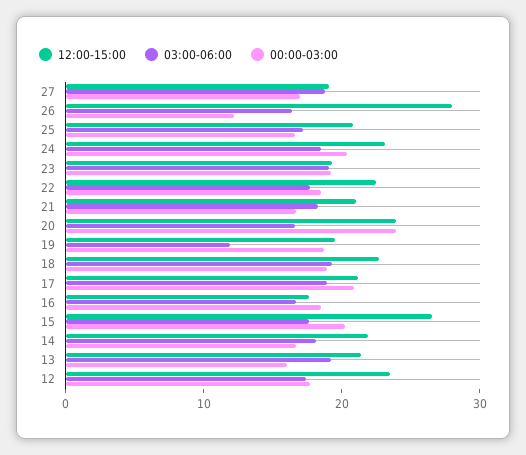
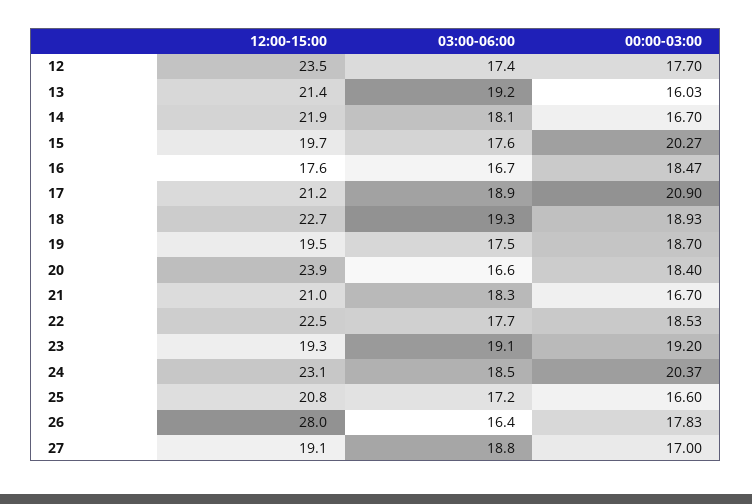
  {
    "12:00-15:00": {
      "27": 19.1,
      "26": 28,
      "25": 20.8,
      "24": 23.1,
      "23": 19.3,
      "22": 22.5,
      "21": 21,
      "20": 23.9,
      "19": 19.5,
      "18": 22.7,
      "17": 21.2,
      "16": 17.6,
-     "15": 26,
+     "15": 19.7,
      "14": 21.9,
      "13": 21.4,
      "12": 23.5
    },
    "03:00-06:00": {
      "27": 18.8,
      "26": 16.4,
      "25": 17.2,
      "24": 18.5,
      "23": 19.1,
      "22": 17.7,
      "21": 18.3,
      "20": 16.6,
-     "19": 12,
+     "19": 17.5,
      "18": 19.3,
      "17": 18.9,
      "16": 16.7,
      "15": 17.6,
      "14": 18.1,
      "13": 19.2,
      "12": 17.4
    },
    "00:00-03:00": {
      "27": 17,
-     "26": 12,
+     "26": 17.83,
      "25": 16.6,
      "24": 20.37,
      "23": 19.2,
      "22": 18.53,
      "21": 16.7,
-     "20": 24,
+     "20": 18.4,
      "19": 18.7,
      "18": 18.93,
      "17": 20.9,
      "16": 18.47,
      "15": 20.27,
      "14": 16.7,
      "13": 16.03,
      "12": 17.7
    }
  }

